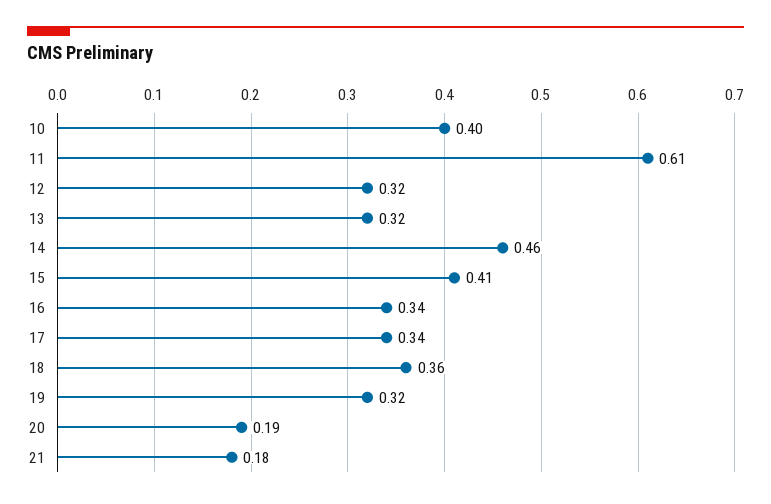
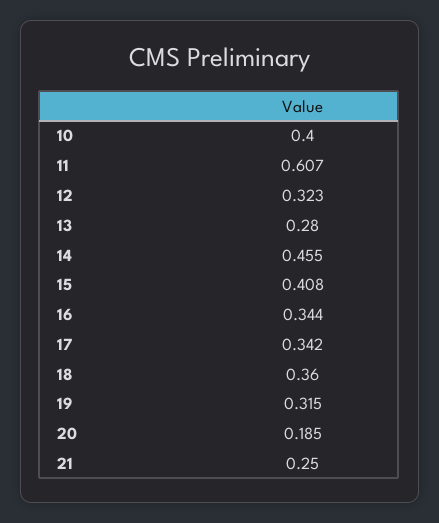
  {
    "10": 0.4,
    "11": 0.607,
    "12": 0.323,
-   "13": 0.32,
+   "13": 0.28,
    "14": 0.455,
    "15": 0.408,
    "16": 0.344,
    "17": 0.342,
    "18": 0.36,
    "19": 0.315,
    "20": 0.185,
-   "21": 0.18
+   "21": 0.25
  }

